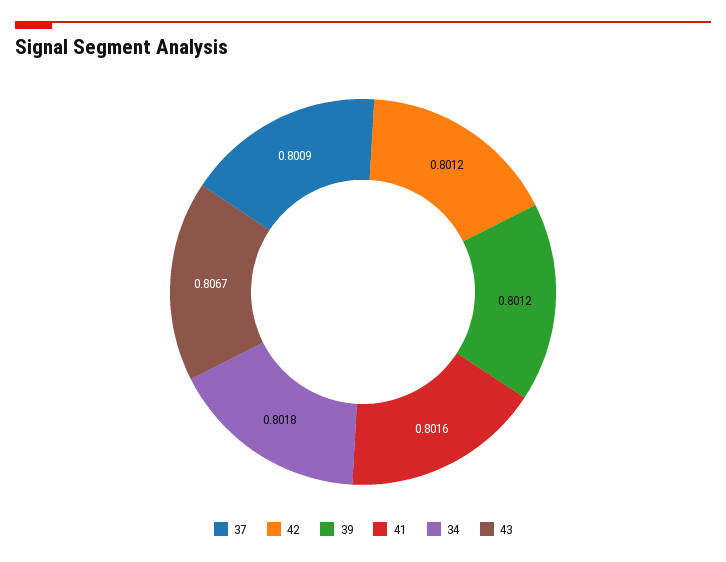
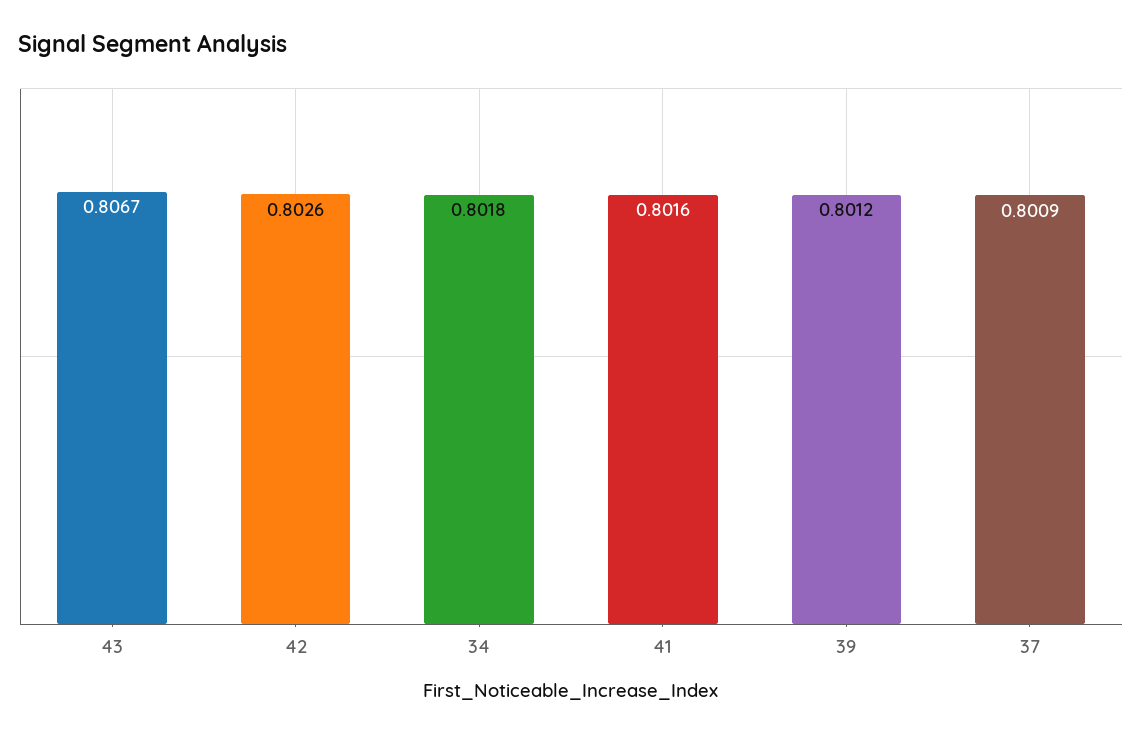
  {
    "37": 0.8009,
-   "42": 0.8012,
+   "42": 0.8026,
    "39": 0.8012,
    "41": 0.8016,
    "34": 0.8018,
    "43": 0.8067
  }

